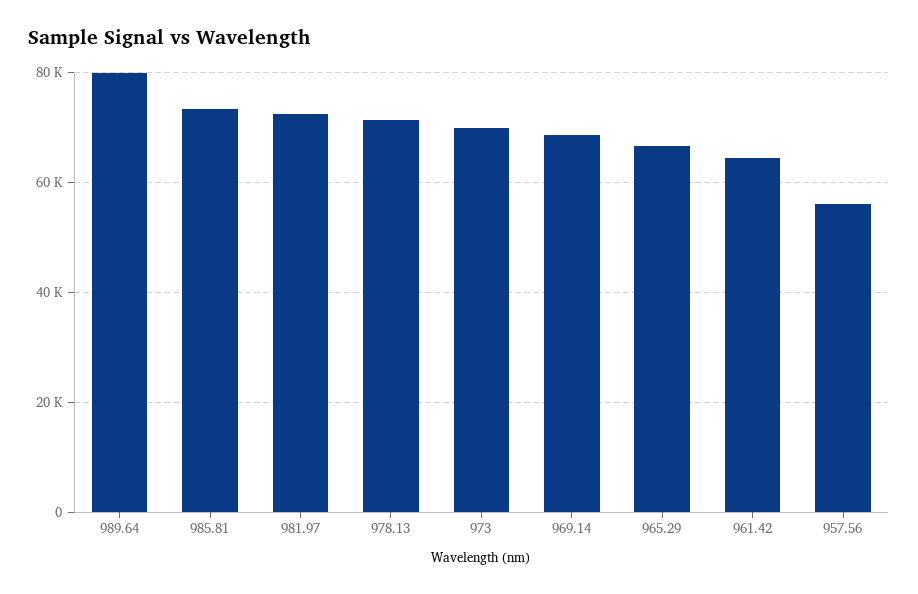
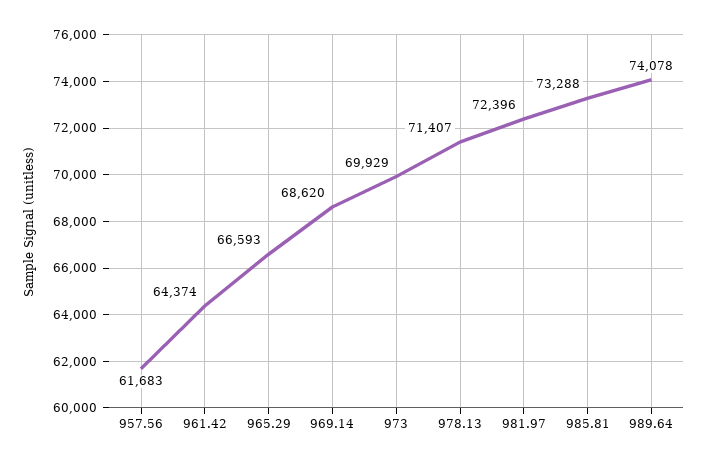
  {
-   "989.64": 80000,
+   "989.64": 74078,
    "985.81": 73288,
    "981.97": 72396,
    "978.13": 71407,
    "973": 69929,
    "969.14": 68620,
    "965.29": 66593,
    "961.42": 64374,
-   "957.56": 56000
+   "957.56": 61683
  }

